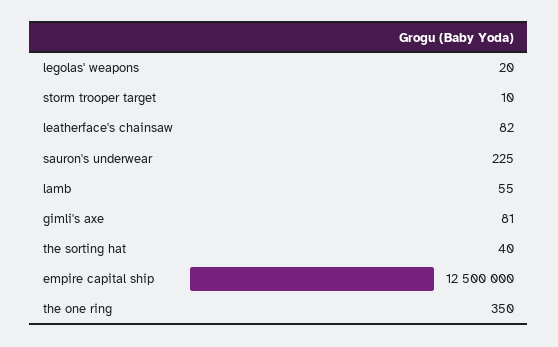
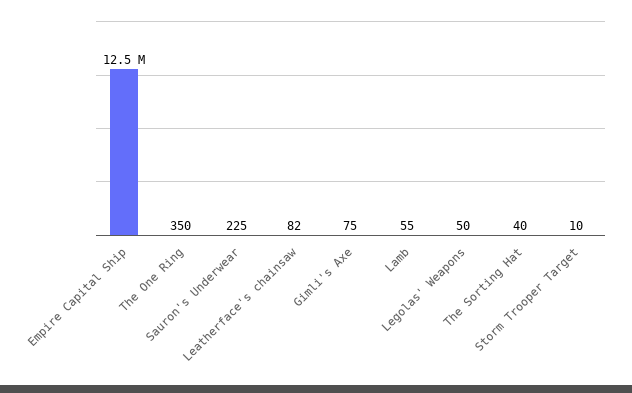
  {
-   "legolas' weapons": 20,
+   "legolas' weapons": 50,
    "storm trooper target": 10,
    "leatherface's chainsaw": 82,
    "sauron's underwear": 225,
    "lamb": 55,
-   "gimli's axe": 81,
+   "gimli's axe": 75,
    "the sorting hat": 40,
    "empire capital ship": 12500000,
    "the one ring": 350
  }

